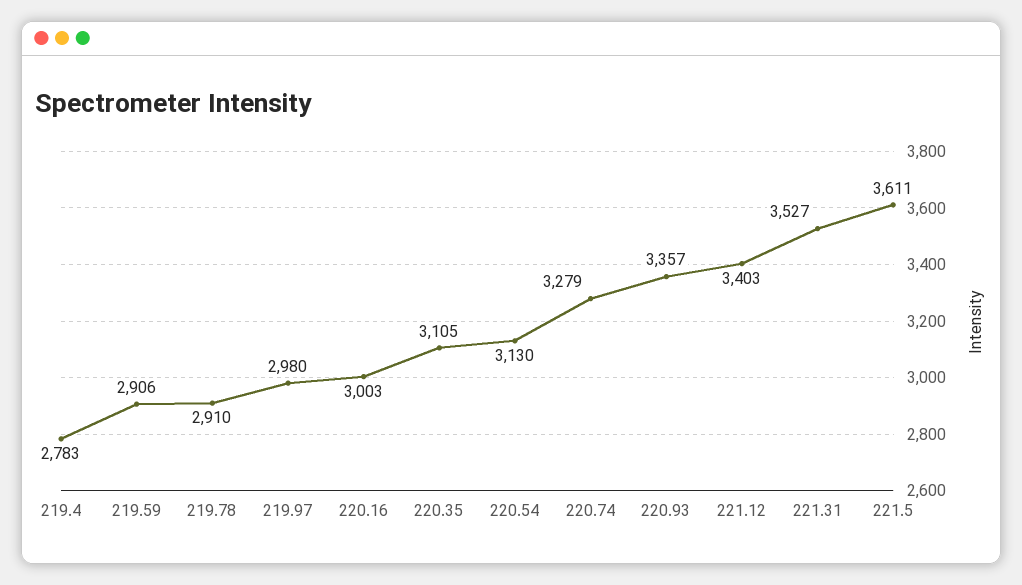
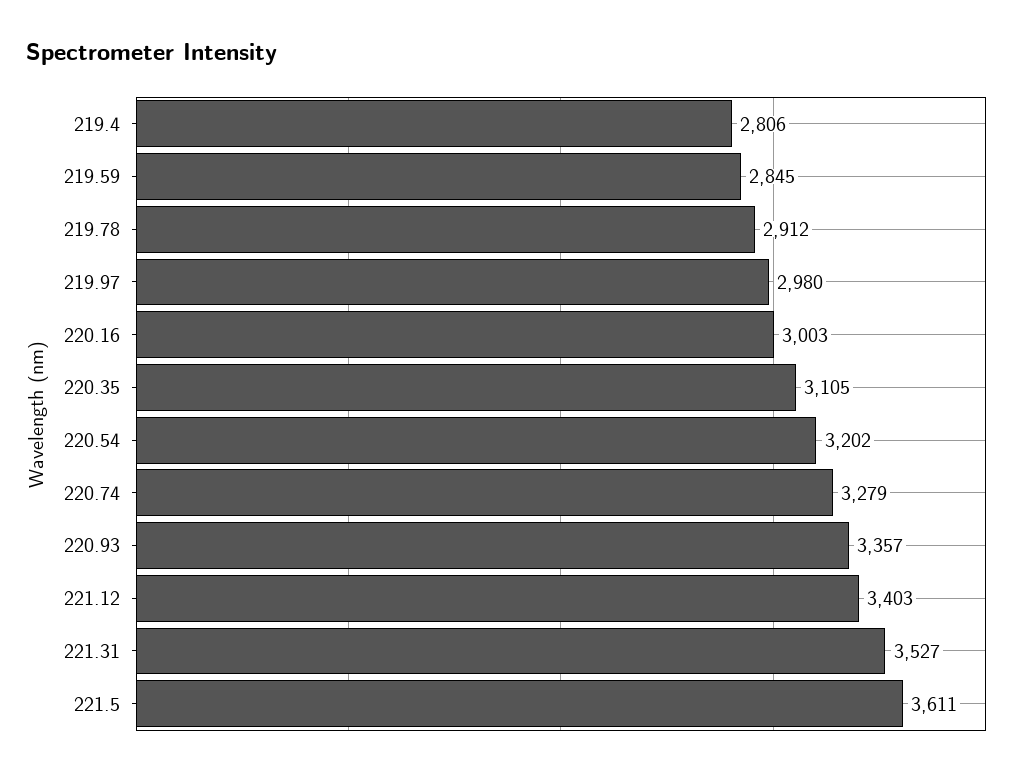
  {
-   "219.4": 2783,
+   "219.4": 2806,
-   "219.59": 2906,
+   "219.59": 2845,
-   "219.78": 2910,
+   "219.78": 2912,
    "219.97": 2980,
    "220.16": 3003,
    "220.35": 3105,
-   "220.54": 3130,
+   "220.54": 3202,
    "220.74": 3279,
    "220.93": 3357,
    "221.12": 3403,
    "221.31": 3527,
    "221.5": 3611
  }

